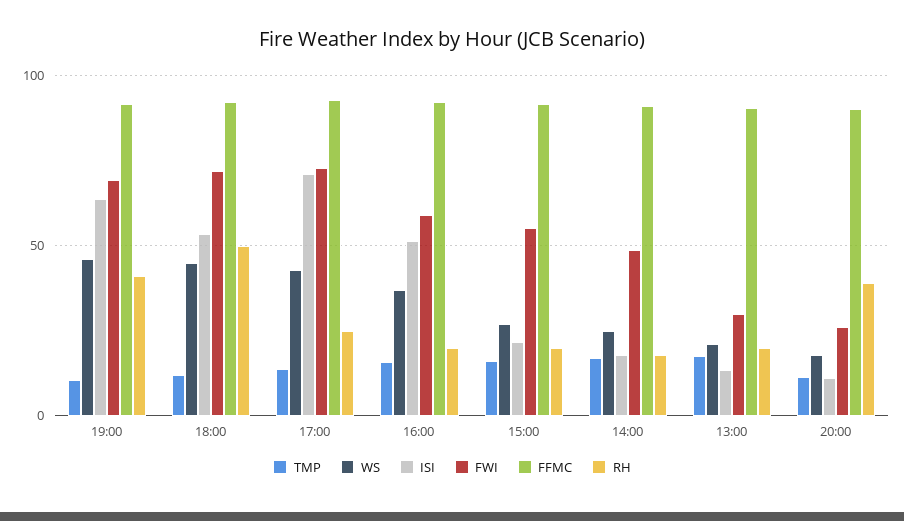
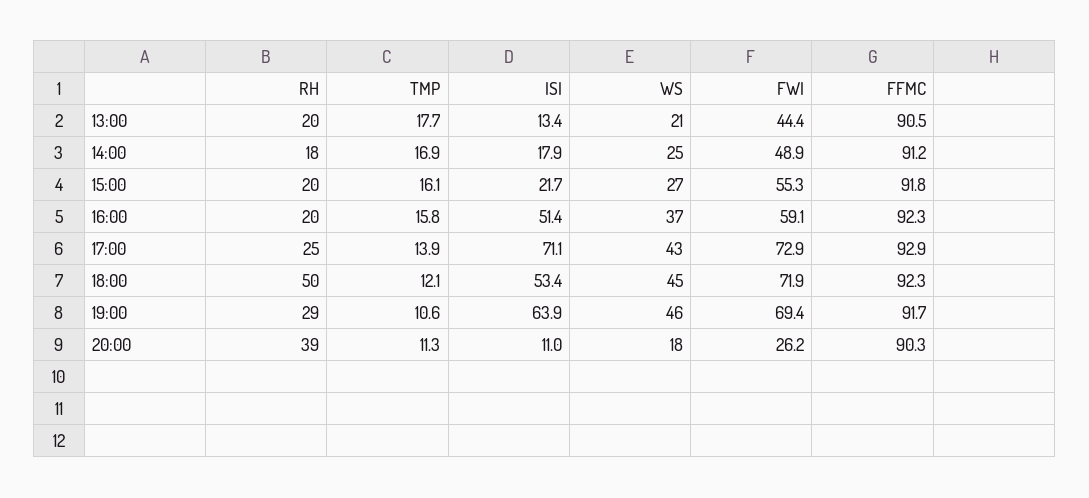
  {
    "TMP": {
      "19:00": 10.6,
      "18:00": 12.1,
      "17:00": 13.9,
      "16:00": 15.8,
      "15:00": 16.1,
      "14:00": 16.9,
      "13:00": 17.7,
      "20:00": 11.3
    },
    "WS": {
      "19:00": 46,
      "18:00": 45,
      "17:00": 43,
      "16:00": 37,
      "15:00": 27,
      "14:00": 25,
      "13:00": 21,
      "20:00": 18
    },
    "ISI": {
      "19:00": 63.9,
      "18:00": 53.4,
      "17:00": 71.1,
      "16:00": 51.4,
      "15:00": 21.7,
      "14:00": 17.9,
      "13:00": 13.4,
      "20:00": 11
    },
    "FWI": {
      "19:00": 69.4,
      "18:00": 71.9,
      "17:00": 72.9,
      "16:00": 59.1,
      "15:00": 55.3,
      "14:00": 48.9,
-     "13:00": 30,
+     "13:00": 44.4,
      "20:00": 26.2
    },
    "FFMC": {
      "19:00": 91.7,
      "18:00": 92.3,
      "17:00": 92.9,
      "16:00": 92.3,
      "15:00": 91.8,
      "14:00": 91.2,
      "13:00": 90.5,
      "20:00": 90.3
    },
    "RH": {
-     "19:00": 40,
+     "19:00": 29,
      "18:00": 50,
      "17:00": 25,
      "16:00": 20,
      "15:00": 20,
      "14:00": 18,
      "13:00": 20,
      "20:00": 39
    }
  }

